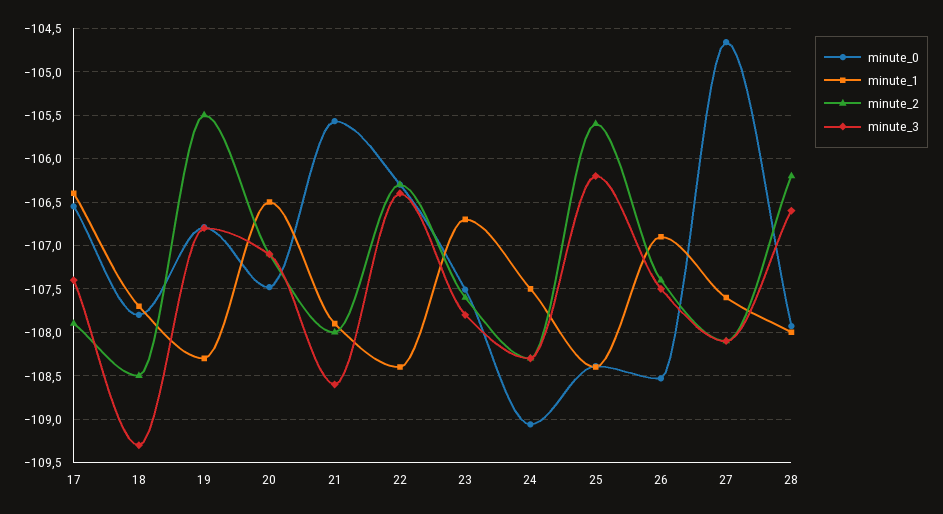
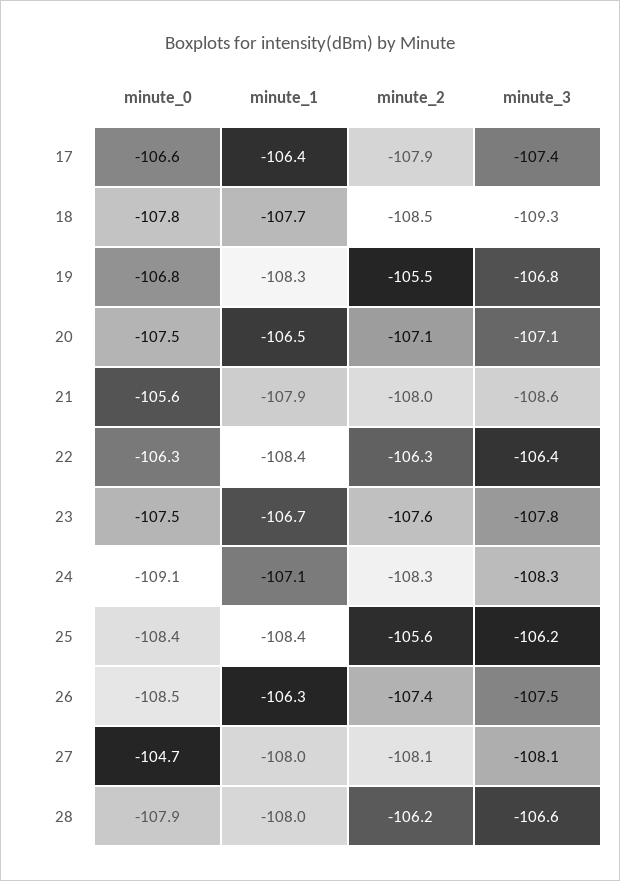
  {
    "minute_0": {
      "17": -106.6,
      "18": -107.8,
      "19": -106.8,
      "20": -107.5,
      "21": -105.6,
      "22": -106.3,
      "23": -107.5,
      "24": -109.1,
      "25": -108.4,
      "26": -108.5,
      "27": -104.7,
      "28": -107.9
    },
    "minute_1": {
      "17": -106.4,
      "18": -107.7,
      "19": -108.3,
      "20": -106.5,
      "21": -107.9,
      "22": -108.4,
      "23": -106.7,
-     "24": -107.5,
+     "24": -107.1,
      "25": -108.4,
-     "26": -106.9,
+     "26": -106.3,
-     "27": -107.6,
+     "27": -108,
      "28": -108
    },
    "minute_2": {
      "17": -107.9,
      "18": -108.5,
      "19": -105.5,
      "20": -107.1,
      "21": -108,
      "22": -106.3,
      "23": -107.6,
      "24": -108.3,
      "25": -105.6,
      "26": -107.4,
      "27": -108.1,
      "28": -106.2
    },
    "minute_3": {
      "17": -107.4,
      "18": -109.3,
      "19": -106.8,
      "20": -107.1,
      "21": -108.6,
      "22": -106.4,
      "23": -107.8,
      "24": -108.3,
      "25": -106.2,
      "26": -107.5,
      "27": -108.1,
      "28": -106.6
    }
  }

